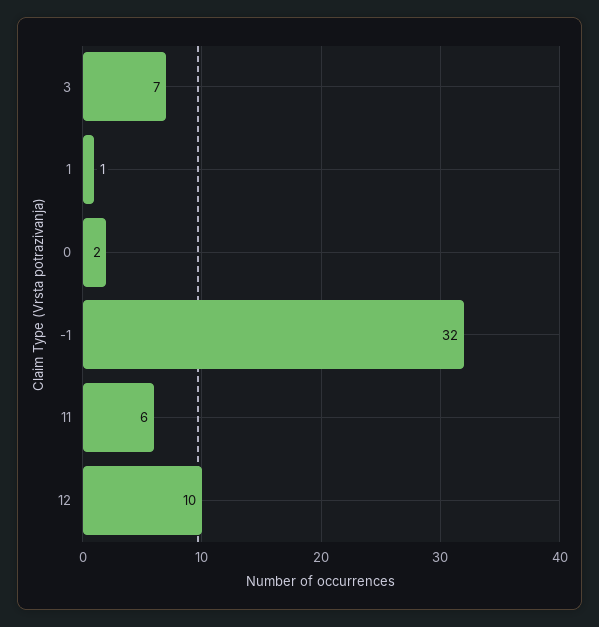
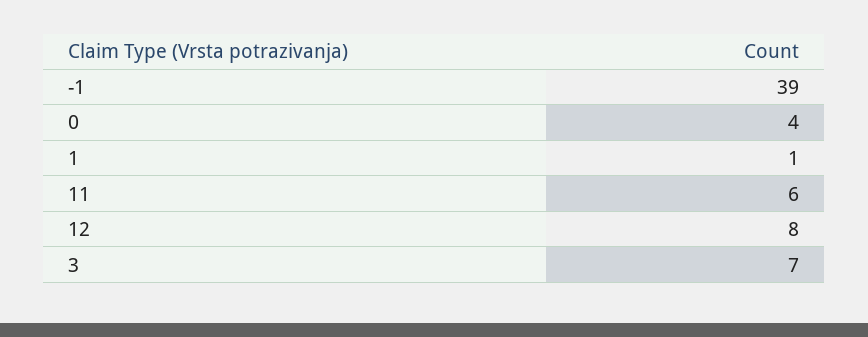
  {
    "3": 7,
    "1": 1,
-   "0": 2,
+   "0": 4,
-   "-1": 32,
+   "-1": 39,
    "11": 6,
-   "12": 10
+   "12": 8
  }

